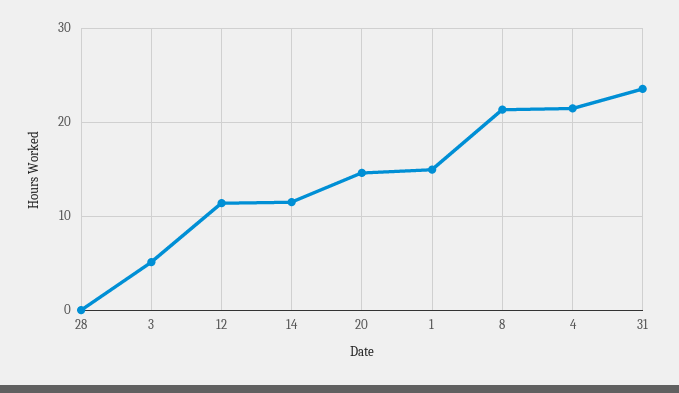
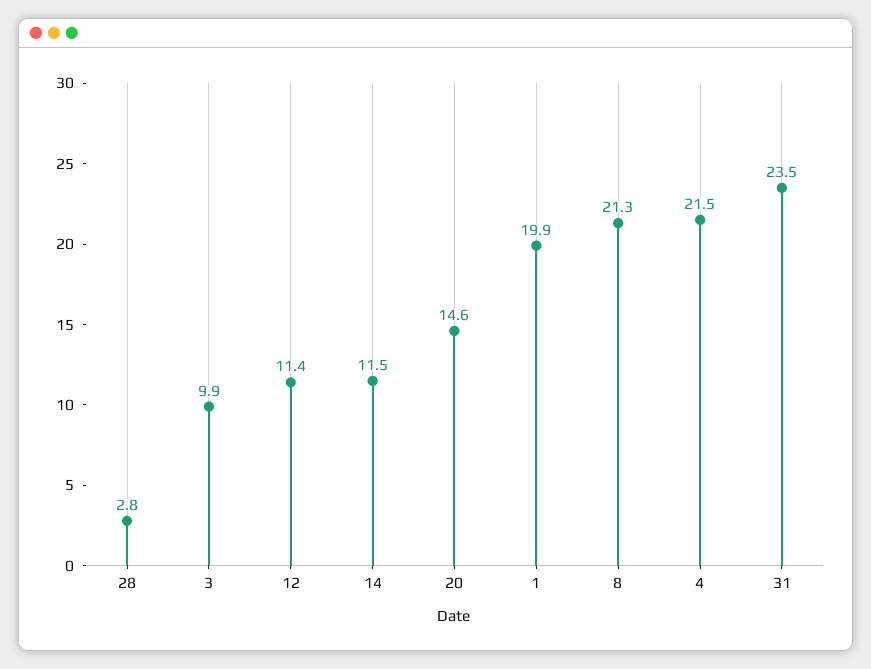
  {
-   "28": 0,
+   "28": 2.8,
-   "3": 5,
+   "3": 9.9,
    "12": 11.4,
    "14": 11.5,
    "20": 14.6,
-   "1": 15,
+   "1": 19.9,
    "8": 21.3,
    "4": 21.5,
    "31": 23.5
  }

